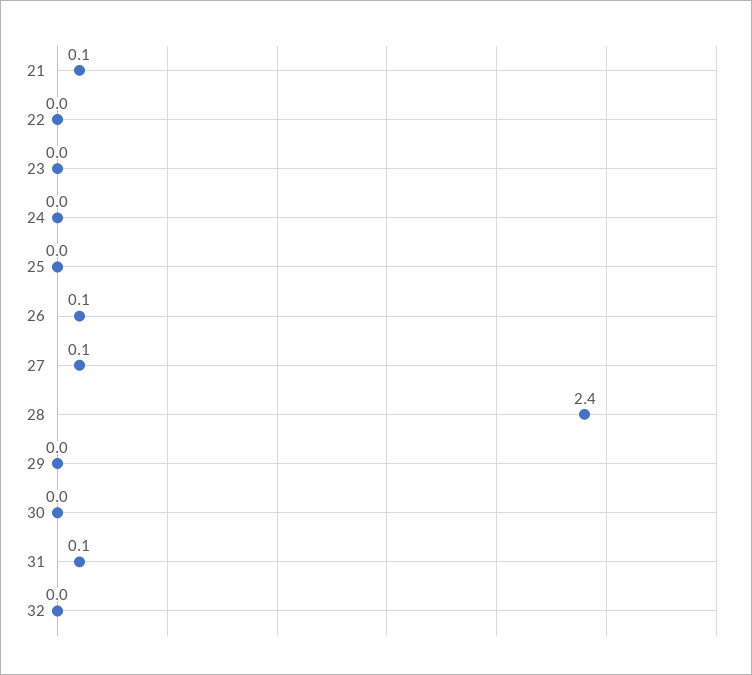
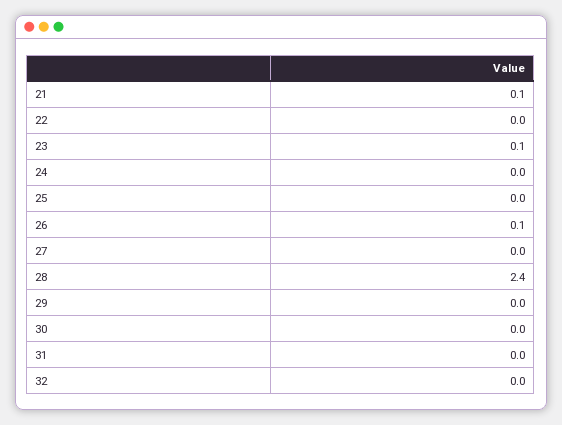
  {
    "21": 0.1,
    "22": 0,
-   "23": 0,
+   "23": 0.1,
    "24": 0,
    "25": 0,
    "26": 0.1,
-   "27": 0.1,
+   "27": 0,
    "28": 2.4,
    "29": 0,
    "30": 0,
-   "31": 0.1,
+   "31": 0,
    "32": 0
  }

